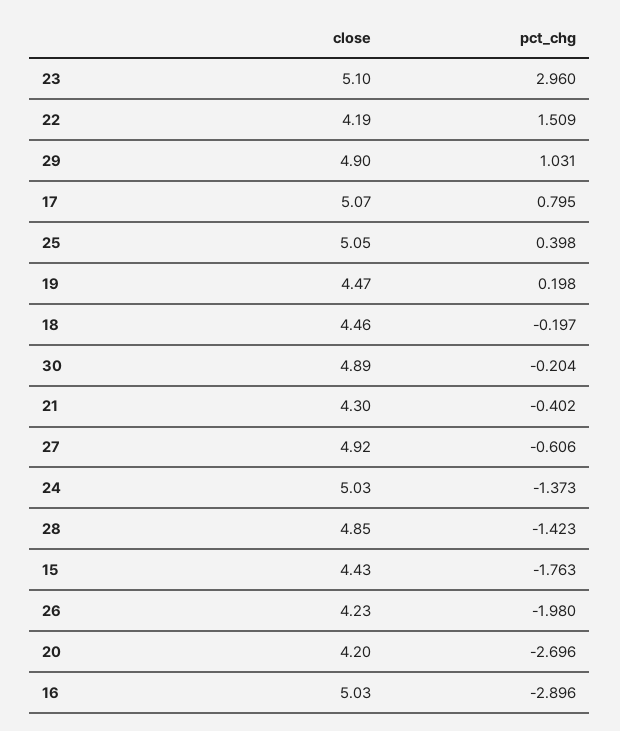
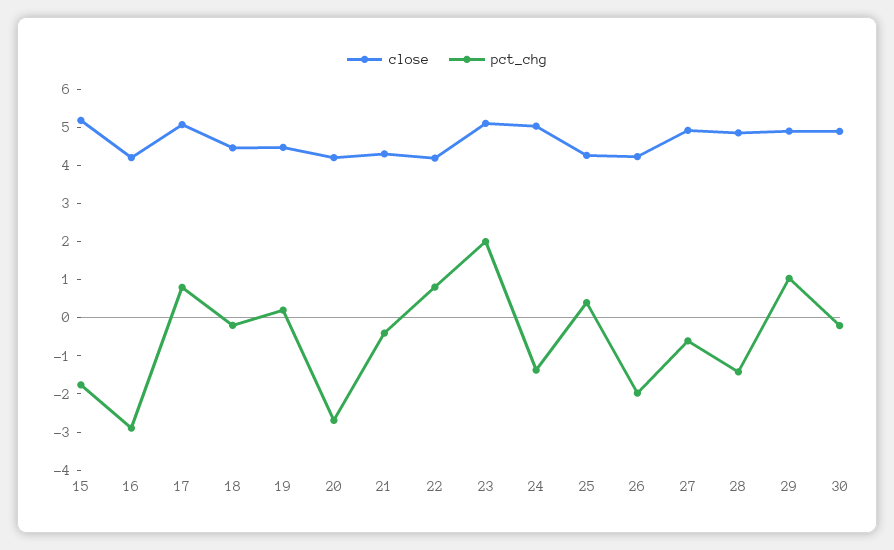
  {
    "close": {
      "23": 5.1,
      "22": 4.19,
      "29": 4.9,
      "17": 5.07,
-     "25": 5.05,
+     "25": 4.25,
      "19": 4.47,
      "18": 4.46,
      "30": 4.89,
      "21": 4.3,
      "27": 4.92,
      "24": 5.03,
      "28": 4.85,
-     "15": 4.43,
+     "15": 5.25,
      "26": 4.23,
      "20": 4.2,
-     "16": 5.03
+     "16": 4.25
    },
    "pct_chg": {
-     "23": 2.96,
+     "23": 2,
-     "22": 1.509,
+     "22": 0.75,
      "29": 1.031,
      "17": 0.795,
      "25": 0.398,
      "19": 0.198,
      "18": -0.197,
      "30": -0.204,
      "21": -0.402,
      "27": -0.606,
      "24": -1.373,
      "28": -1.423,
      "15": -1.763,
      "26": -1.98,
      "20": -2.696,
      "16": -2.896
    }
  }

